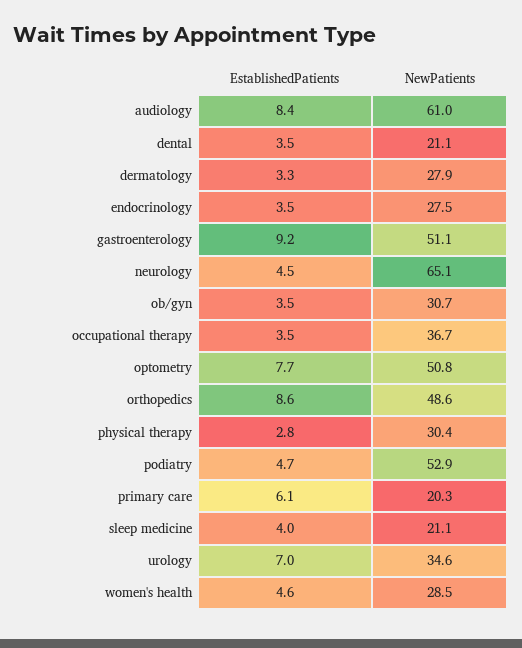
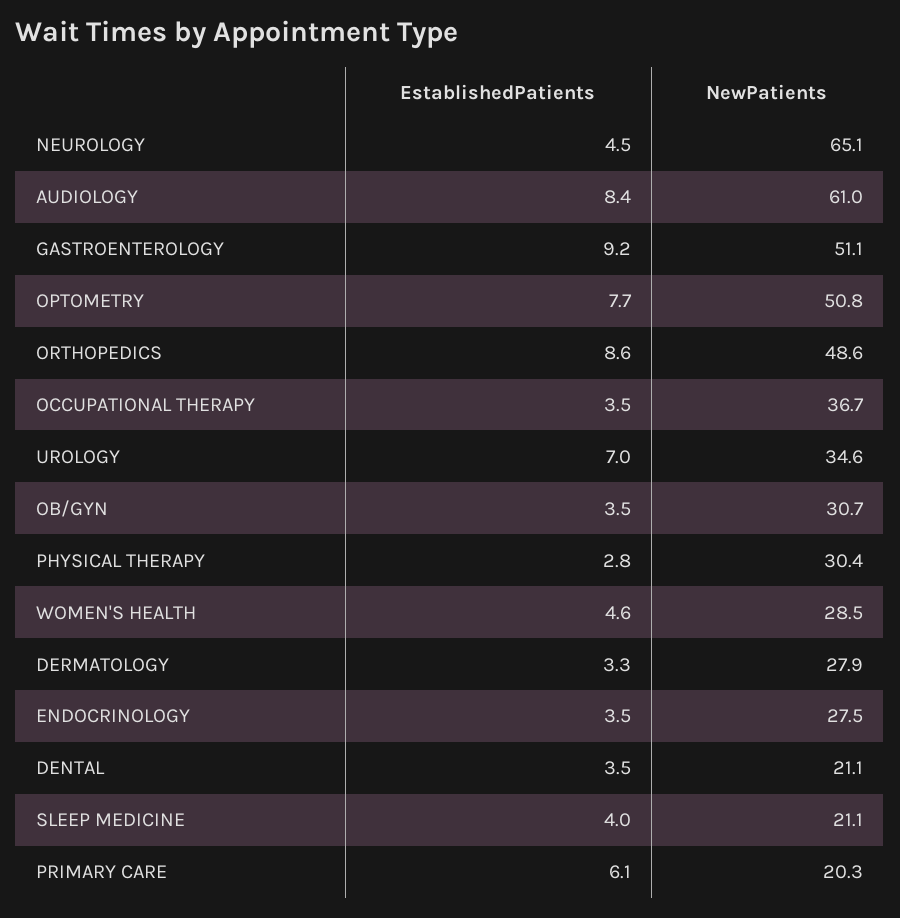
  {
    "EstablishedPatients": {
      "audiology": 8.4,
      "dental": 3.5,
      "dermatology": 3.3,
      "endocrinology": 3.5,
      "gastroenterology": 9.2,
      "neurology": 4.5,
      "ob/gyn": 3.5,
      "occupational therapy": 3.5,
      "optometry": 7.7,
      "orthopedics": 8.6,
      "physical therapy": 2.8,
-     "podiatry": 4.7,
      "primary care": 6.1,
      "sleep medicine": 4,
      "urology": 7,
      "women's health": 4.6
    },
    "NewPatients": {
      "audiology": 61,
      "dental": 21.1,
      "dermatology": 27.9,
      "endocrinology": 27.5,
      "gastroenterology": 51.1,
      "neurology": 65.1,
      "ob/gyn": 30.7,
      "occupational therapy": 36.7,
      "optometry": 50.8,
      "orthopedics": 48.6,
      "physical therapy": 30.4,
-     "podiatry": 52.9,
      "primary care": 20.3,
      "sleep medicine": 21.1,
      "urology": 34.6,
      "women's health": 28.5
    }
  }

